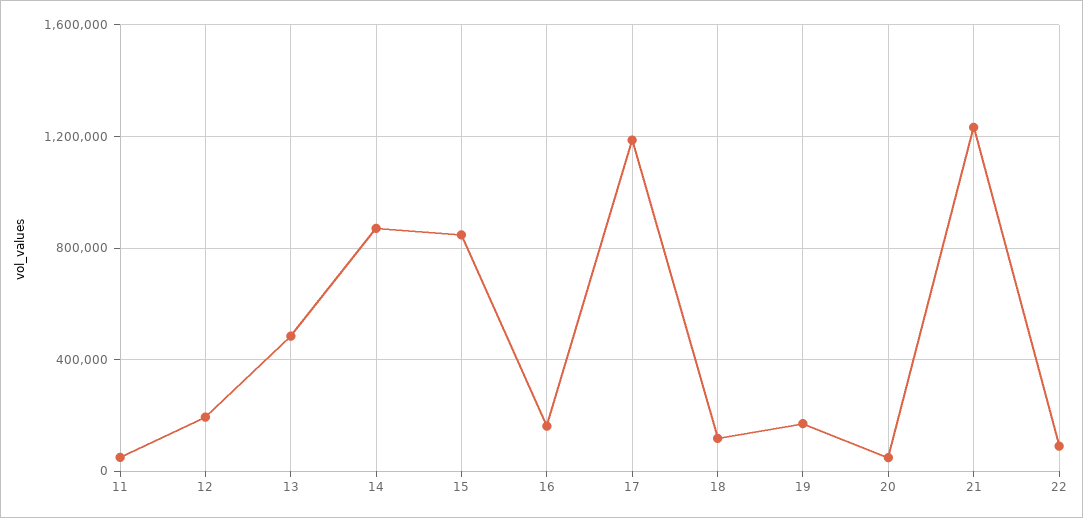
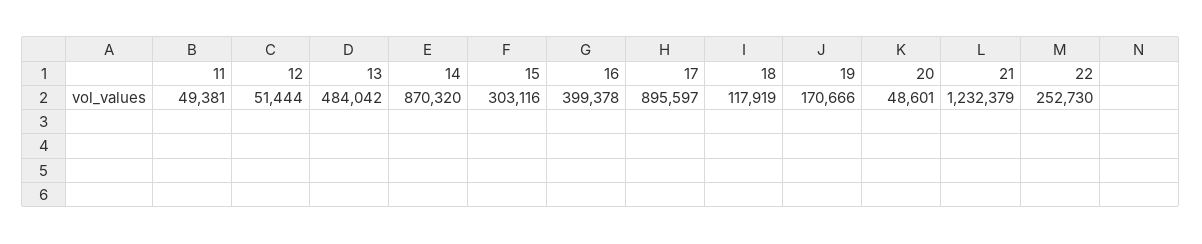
  {
    "11": 49381,
-   "12": 200000,
+   "12": 51444,
    "13": 484042,
    "14": 870320,
-   "15": 850000,
+   "15": 303116,
-   "16": 150000,
+   "16": 399378,
-   "17": 1200000,
+   "17": 895597,
    "18": 117919,
    "19": 170666,
    "20": 48601,
    "21": 1232379,
-   "22": 100000
+   "22": 252730
  }

